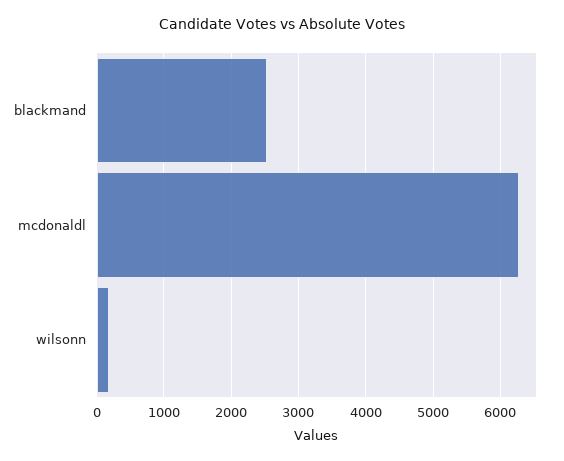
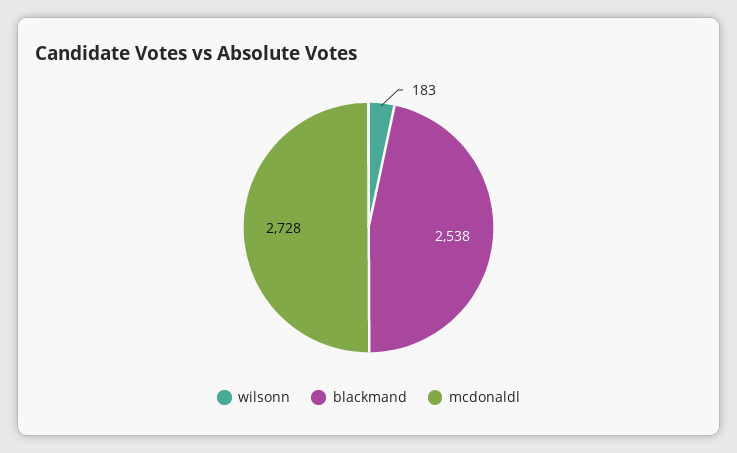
  {
    "blackmand": 2538,
-   "mcdonaldl": 6300,
+   "mcdonaldl": 2728,
    "wilsonn": 183
  }

